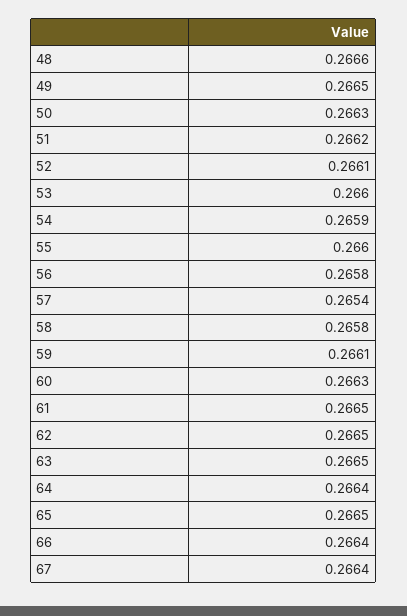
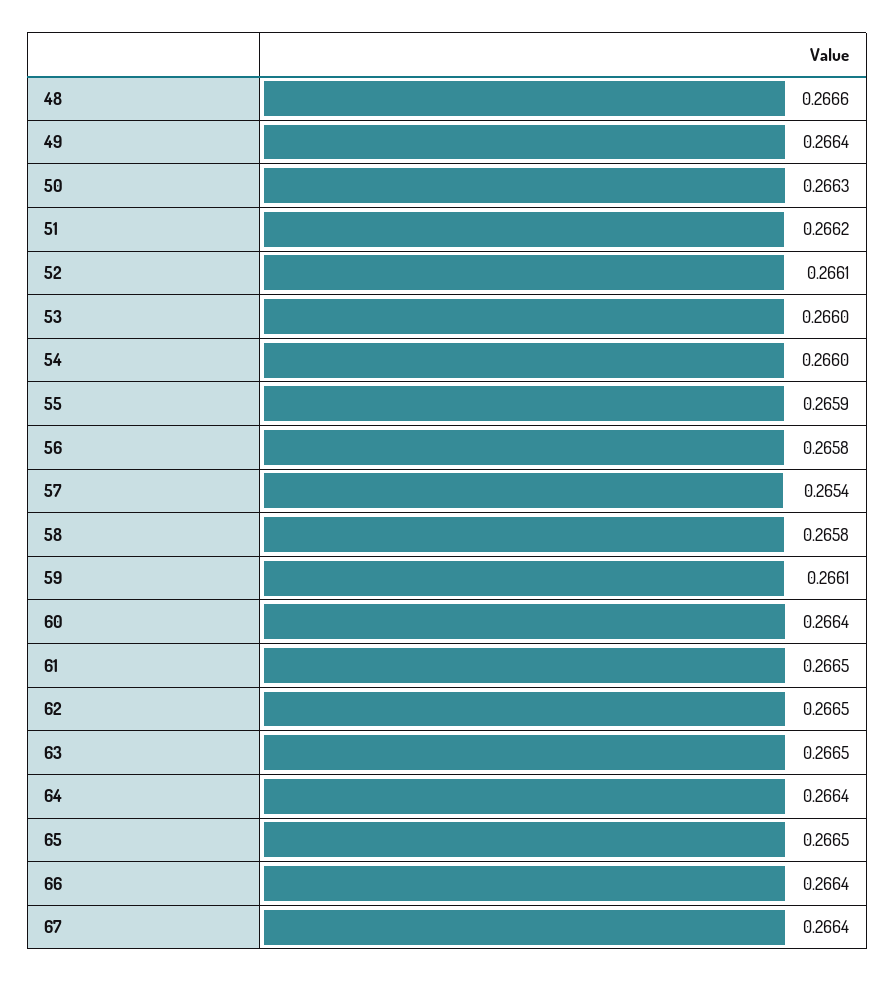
  {
    "48": 0.2666,
-   "49": 0.2665,
+   "49": 0.2664,
    "50": 0.2663,
    "51": 0.2662,
    "52": 0.2661,
    "53": 0.266,
-   "54": 0.2659,
+   "54": 0.266,
-   "55": 0.266,
+   "55": 0.2659,
    "56": 0.2658,
    "57": 0.2654,
    "58": 0.2658,
    "59": 0.2661,
-   "60": 0.2663,
+   "60": 0.2664,
    "61": 0.2665,
    "62": 0.2665,
    "63": 0.2665,
    "64": 0.2664,
    "65": 0.2665,
    "66": 0.2664,
    "67": 0.2664
  }

